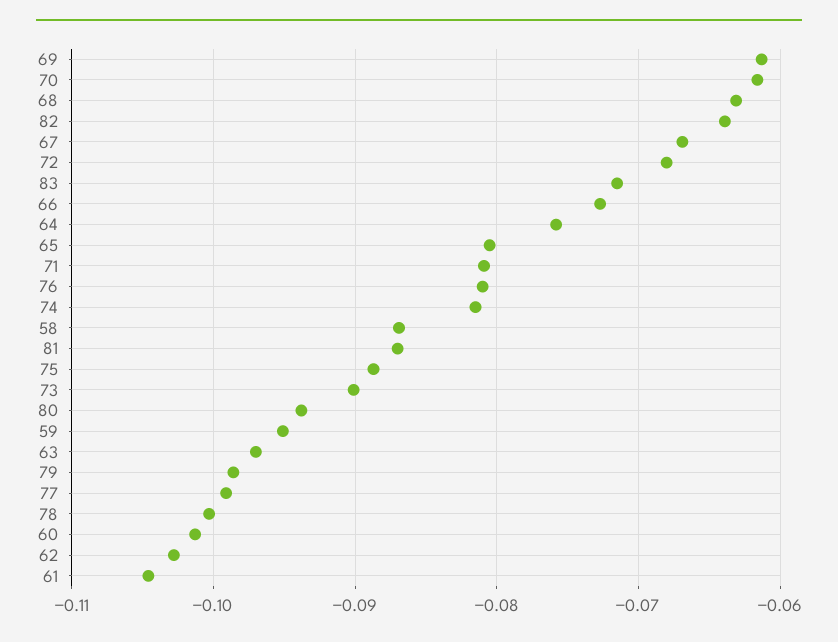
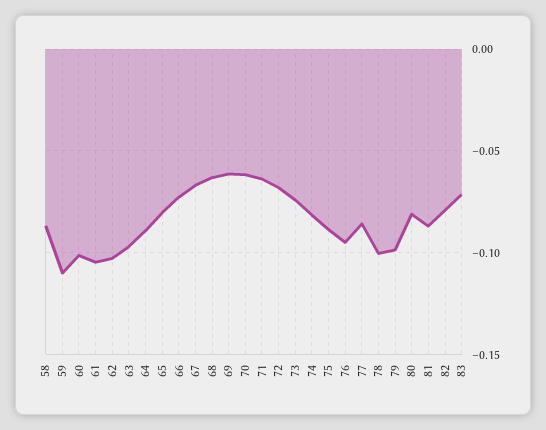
  {
    "69": -0.061,
    "70": -0.062,
    "68": -0.063,
-   "82": -0.064,
+   "82": -0.08,
    "67": -0.067,
    "72": -0.068,
    "83": -0.072,
    "66": -0.073,
-   "64": -0.076,
+   "64": -0.09,
    "65": -0.081,
-   "71": -0.081,
+   "71": -0.065,
-   "76": -0.081,
+   "76": -0.095,
    "74": -0.082,
    "58": -0.087,
    "81": -0.087,
    "75": -0.089,
-   "73": -0.09,
+   "73": -0.075,
-   "80": -0.094,
+   "80": -0.08,
-   "59": -0.095,
+   "59": -0.11,
    "63": -0.097,
    "79": -0.099,
-   "77": -0.099,
+   "77": -0.085,
    "78": -0.1,
    "60": -0.101,
    "62": -0.103,
    "61": -0.105
  }

